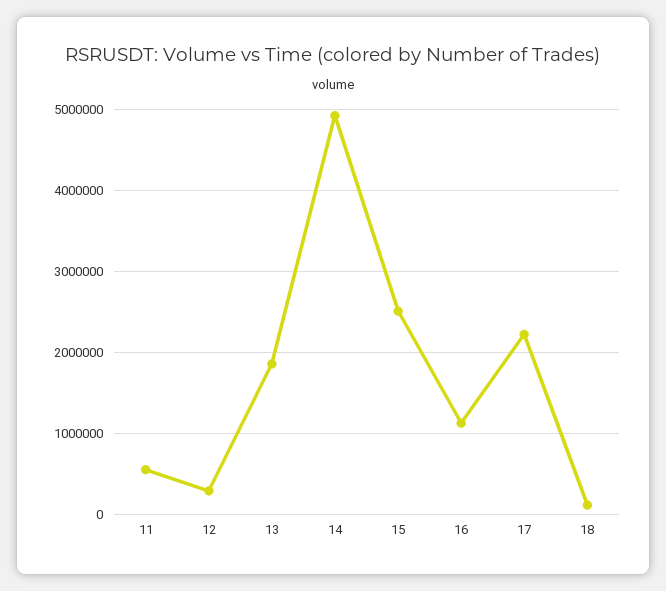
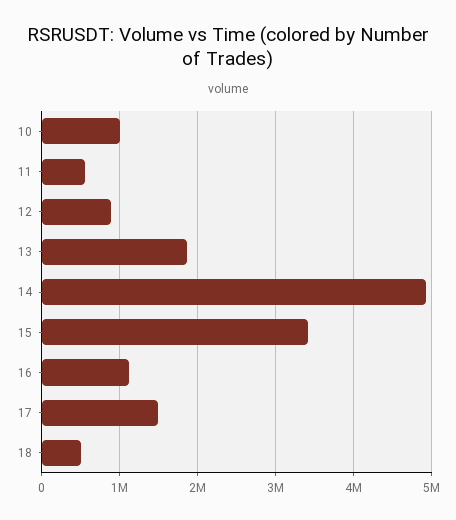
  {
    "11": 500000,
-   "12": 300000,
+   "12": 900000,
    "13": 1900000,
    "14": 4900000,
-   "15": 2500000,
+   "15": 3400000,
    "16": 1100000,
-   "17": 2200000,
+   "17": 1500000,
-   "18": 100000
+   "18": 500000,
+   "10": 1000000
  }

